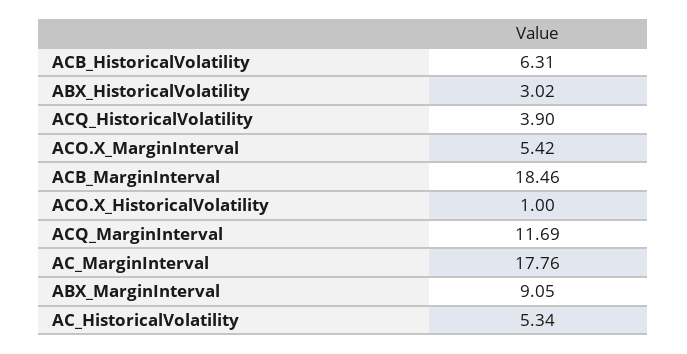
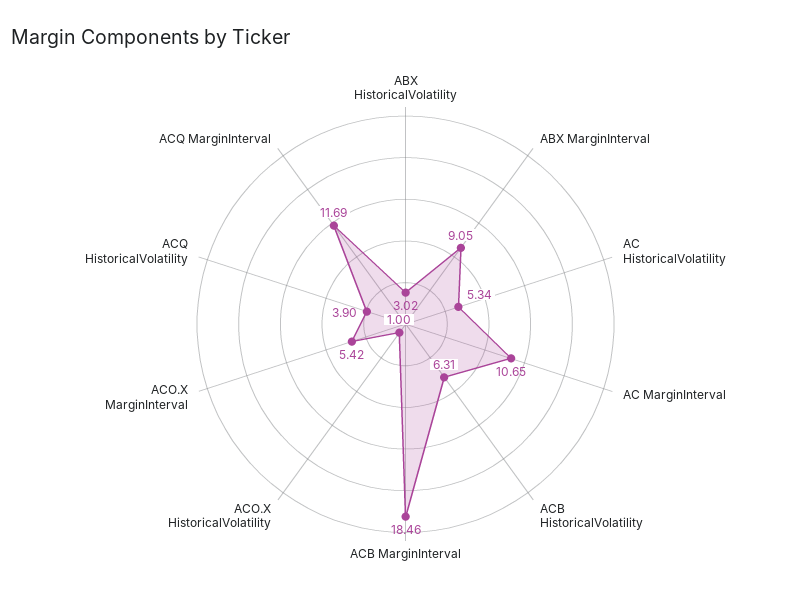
  {
    "ACB_HistoricalVolatility": 6.31,
    "ABX_HistoricalVolatility": 3.02,
    "ACQ_HistoricalVolatility": 3.9,
    "ACO.X_MarginInterval": 5.42,
    "ACB_MarginInterval": 18.46,
    "ACO.X_HistoricalVolatility": 1,
    "ACQ_MarginInterval": 11.69,
-   "AC_MarginInterval": 17.76,
+   "AC_MarginInterval": 10.65,
    "ABX_MarginInterval": 9.05,
    "AC_HistoricalVolatility": 5.34
  }

